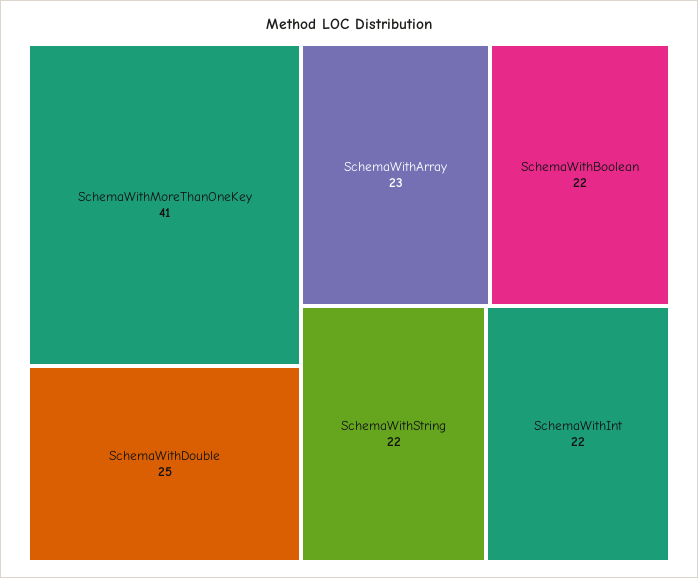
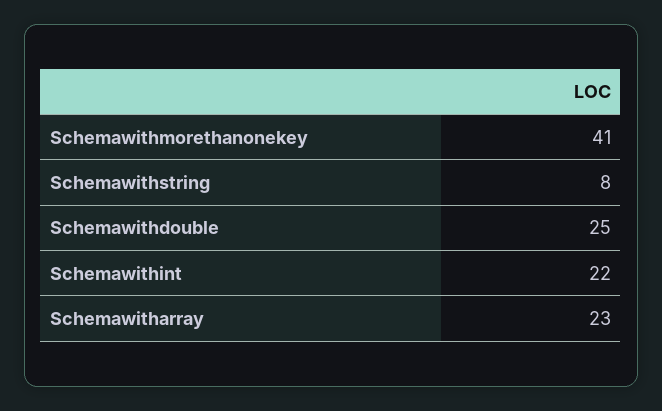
  {
    "SchemaWithMoreThanOneKey": 41,
    "SchemaWithDouble": 25,
    "SchemaWithArray": 23,
-   "SchemaWithBoolean": 22,
-   "SchemaWithString": 22,
+   "SchemaWithString": 8,
    "SchemaWithInt": 22
  }

